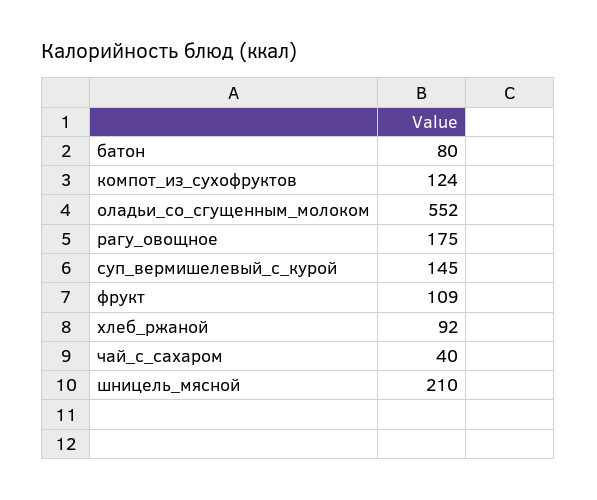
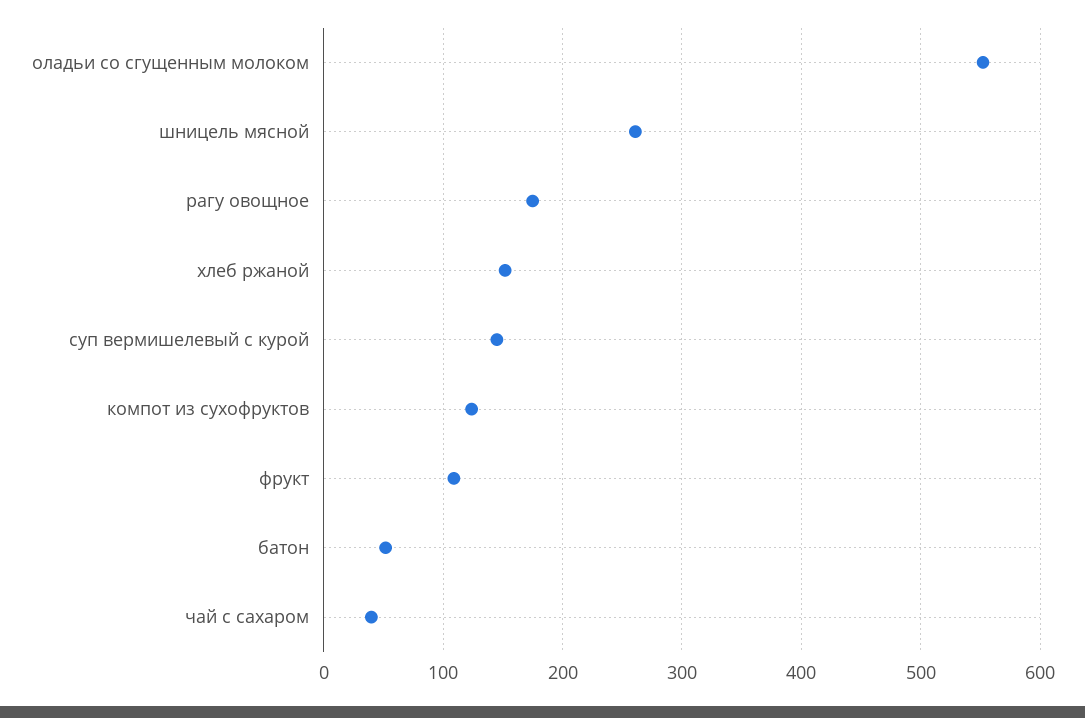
  {
-   "батон": 80,
+   "батон": 50,
    "компот_из_сухофруктов": 124,
    "оладьи_со_сгущенным_молоком": 552,
    "рагу_овощное": 175,
    "суп_вермишелевый_с_курой": 145,
    "фрукт": 109,
-   "хлеб_ржаной": 92,
+   "хлеб_ржаной": 150,
    "чай_с_сахаром": 40,
-   "шницель_мясной": 210
+   "шницель_мясной": 260
  }

